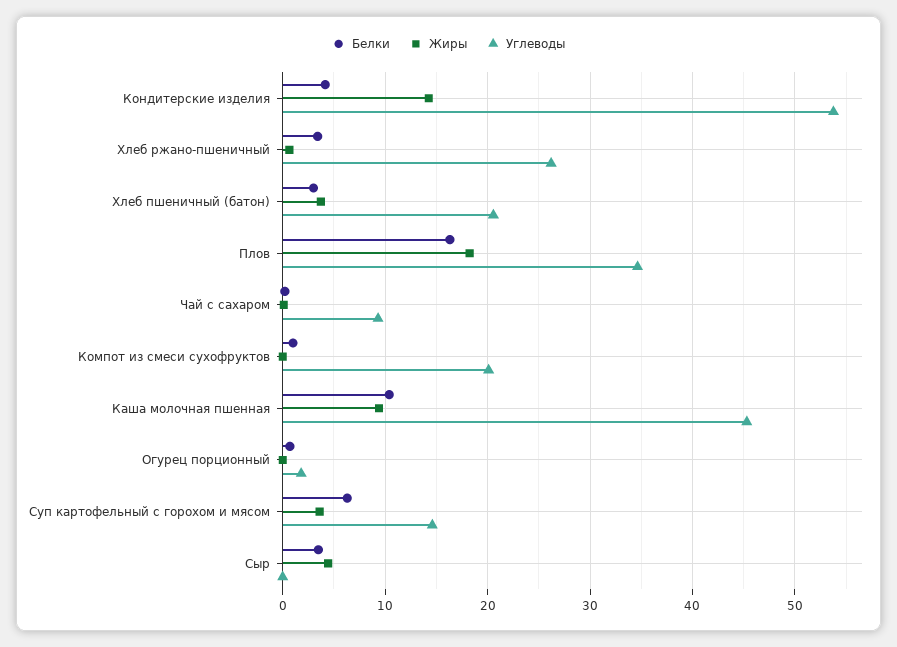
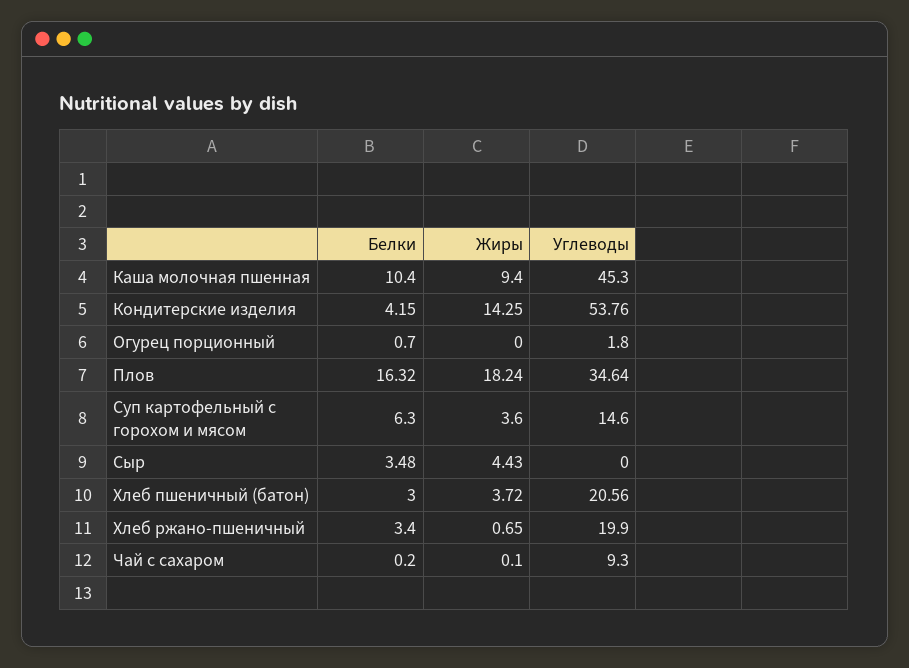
  {
    "Белки": {
      "Кондитерские изделия": 4.15,
      "Хлеб ржано-пшеничный": 3.4,
      "Хлеб пшеничный (батон)": 3,
      "Плов": 16.32,
      "Чай с сахаром": 0.2,
-     "Компот из смеси сухофруктов": 1,
      "Каша молочная пшенная": 10.4,
      "Огурец порционный": 0.7,
      "Суп картофельный с горохом и мясом": 6.3,
      "Сыр": 3.48
    },
    "Жиры": {
      "Кондитерские изделия": 14.25,
      "Хлеб ржано-пшеничный": 0.65,
      "Хлеб пшеничный (батон)": 3.72,
      "Плов": 18.24,
      "Чай с сахаром": 0.1,
-     "Компот из смеси сухофруктов": 0,
      "Каша молочная пшенная": 9.4,
      "Огурец порционный": 0,
      "Суп картофельный с горохом и мясом": 3.6,
      "Сыр": 4.43
    },
    "Углеводы": {
      "Кондитерские изделия": 53.76,
-     "Хлеб ржано-пшеничный": 26,
+     "Хлеб ржано-пшеничный": 19.9,
      "Хлеб пшеничный (батон)": 20.56,
      "Плов": 34.64,
      "Чай с сахаром": 9.3,
-     "Компот из смеси сухофруктов": 20,
      "Каша молочная пшенная": 45.3,
      "Огурец порционный": 1.8,
      "Суп картофельный с горохом и мясом": 14.6,
      "Сыр": 0
    }
  }

